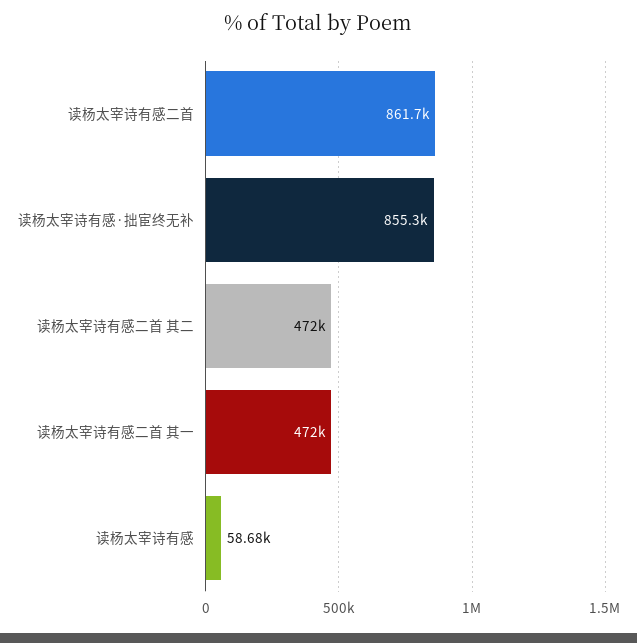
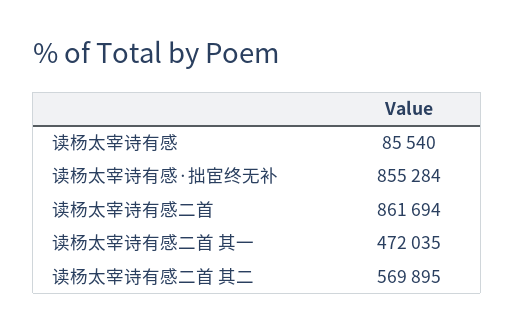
  {
    "读杨太宰诗有感二首": 861694,
    "读杨太宰诗有感·拙宦终无补": 855284,
-   "读杨太宰诗有感二首 其二": 472000,
+   "读杨太宰诗有感二首 其二": 569895,
    "读杨太宰诗有感二首 其一": 472035,
-   "读杨太宰诗有感": 58680
+   "读杨太宰诗有感": 85540
  }

